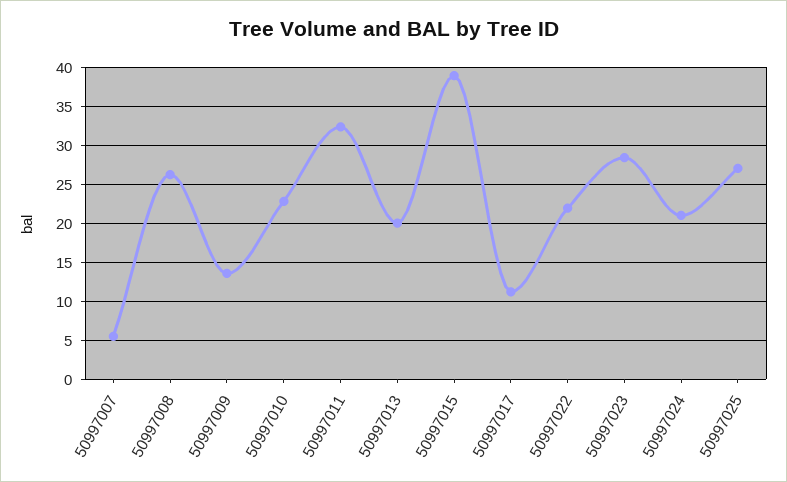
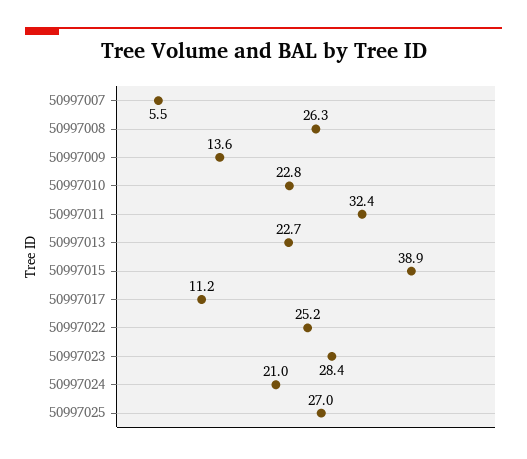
  {
    "50997007": 5.5,
    "50997008": 26.3,
    "50997009": 13.6,
    "50997010": 22.8,
    "50997011": 32.4,
-   "50997013": 20,
+   "50997013": 22.7,
    "50997015": 38.9,
    "50997017": 11.2,
-   "50997022": 22,
+   "50997022": 25.2,
    "50997023": 28.4,
    "50997024": 21,
    "50997025": 27
  }

